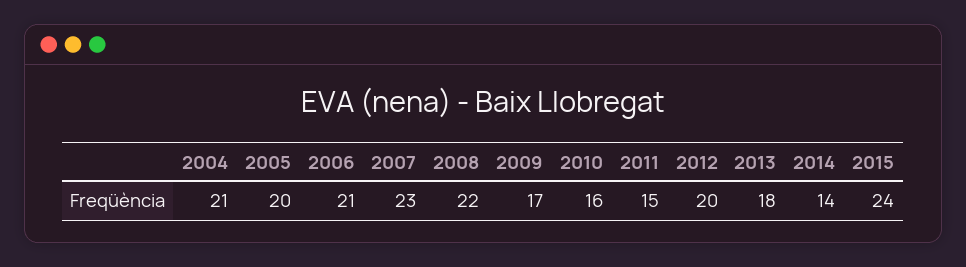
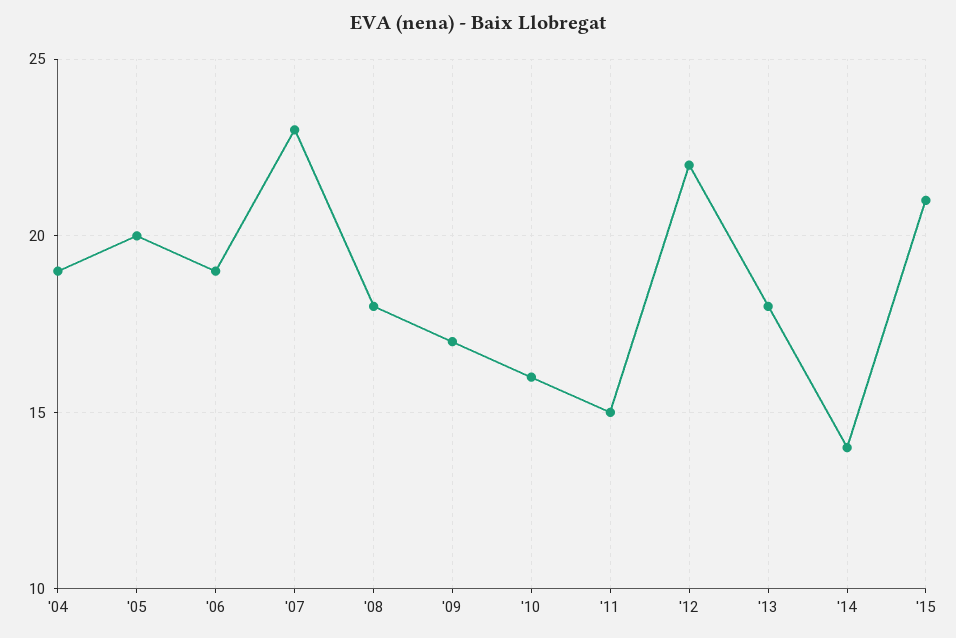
  {
-   "2004": 21,
+   "2004": 19,
    "2005": 20,
-   "2006": 21,
+   "2006": 19,
    "2007": 23,
-   "2008": 22,
+   "2008": 18,
    "2009": 17,
    "2010": 16,
    "2011": 15,
-   "2012": 20,
+   "2012": 22,
    "2013": 18,
    "2014": 14,
-   "2015": 24
+   "2015": 21
  }

